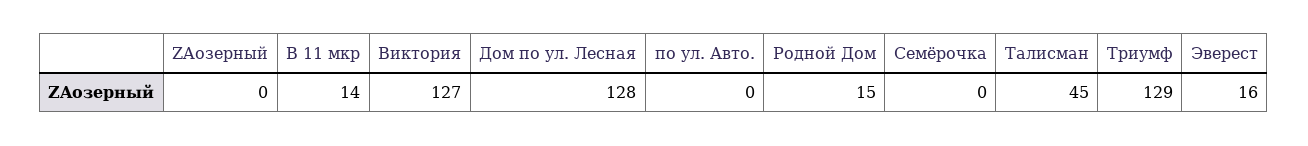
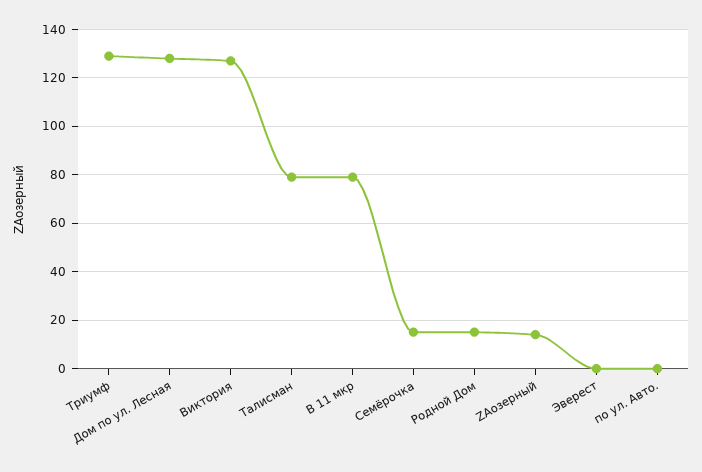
  {
-   "ZAозерный": 0,
+   "ZAозерный": 15,
-   "В 11 мкр": 14,
+   "В 11 мкр": 80,
    "Виктория": 127,
    "Дом по ул. Лесная": 128,
    "по ул. Авто.": 0,
    "Родной Дом": 15,
-   "Семёрочка": 0,
+   "Семёрочка": 15,
-   "Талисман": 45,
+   "Талисман": 80,
    "Триумф": 129,
-   "Эверест": 16
+   "Эверест": 0
  }

